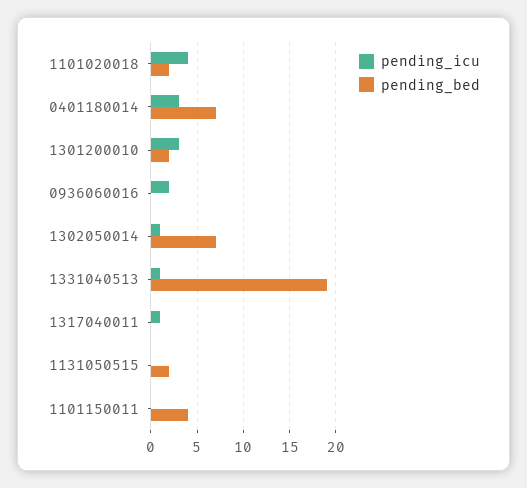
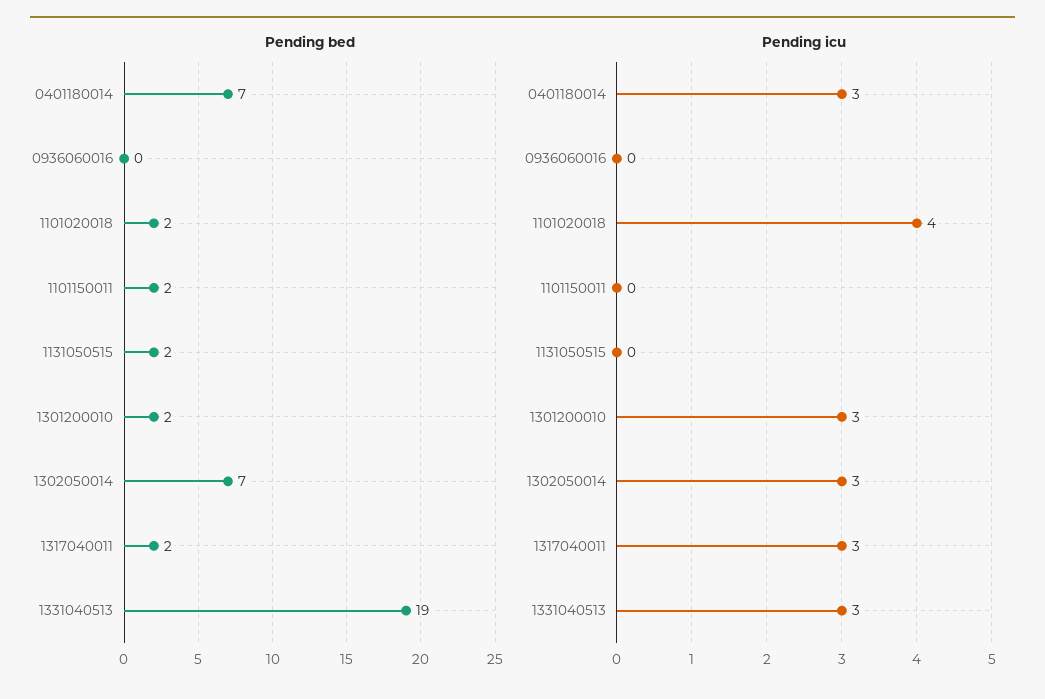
  {
    "pending_icu": {
      "1101020018": 4,
      "0401180014": 3,
      "1301200010": 3,
-     "0936060016": 2,
+     "0936060016": 0,
-     "1302050014": 1,
+     "1302050014": 3,
-     "1331040513": 1,
+     "1331040513": 3,
-     "1317040011": 1,
+     "1317040011": 3,
      "1131050515": 0,
      "1101150011": 0
    },
    "pending_bed": {
      "1101020018": 2,
      "0401180014": 7,
      "1301200010": 2,
      "0936060016": 0,
      "1302050014": 7,
      "1331040513": 19,
-     "1317040011": 0,
+     "1317040011": 2,
      "1131050515": 2,
-     "1101150011": 4
+     "1101150011": 2
    }
  }

